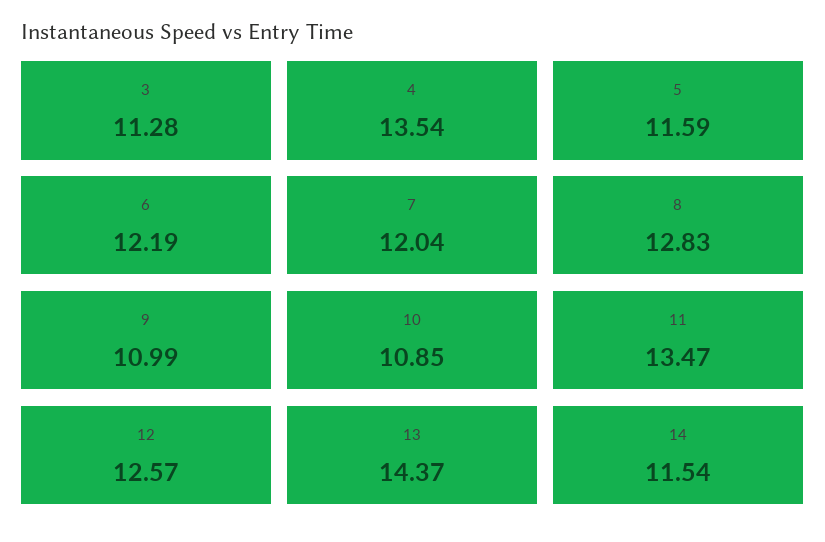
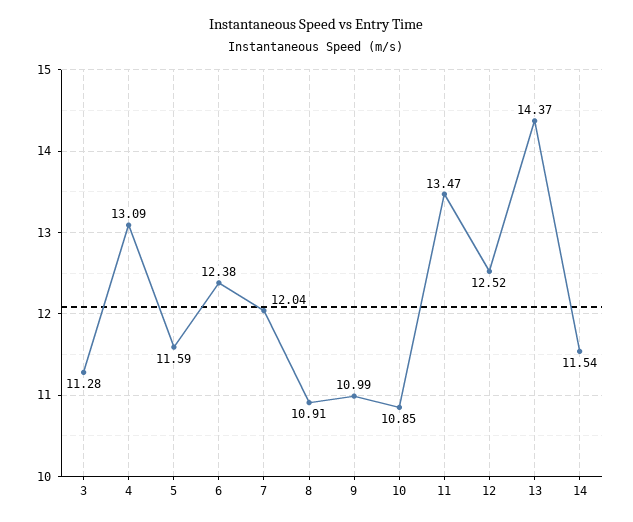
  {
    "3": 11.28,
-   "4": 13.54,
+   "4": 13.09,
    "5": 11.59,
-   "6": 12.19,
+   "6": 12.38,
    "7": 12.04,
-   "8": 12.83,
+   "8": 10.91,
    "9": 10.99,
    "10": 10.85,
    "11": 13.47,
-   "12": 12.57,
+   "12": 12.52,
    "13": 14.37,
    "14": 11.54
  }

